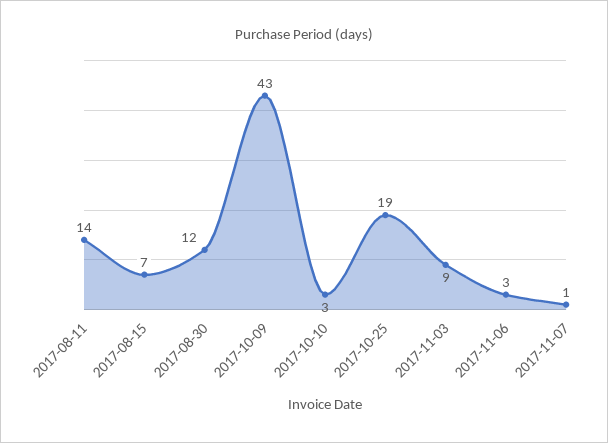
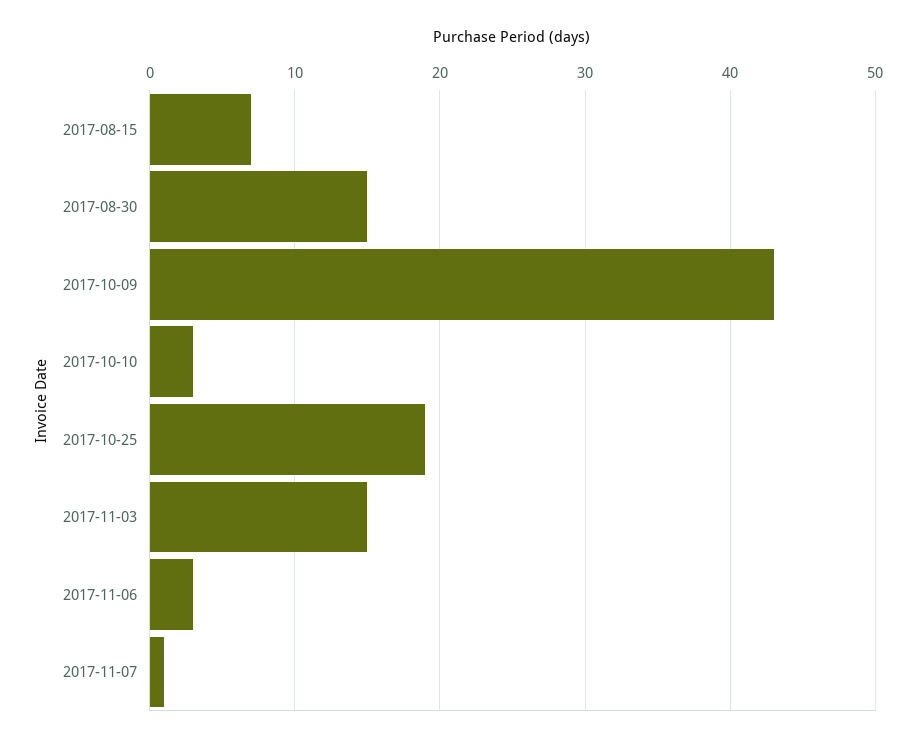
  {
-   "2017-08-11": 14,
    "2017-08-15": 7,
-   "2017-08-30": 12,
+   "2017-08-30": 15,
    "2017-10-09": 43,
    "2017-10-10": 3,
    "2017-10-25": 19,
-   "2017-11-03": 9,
+   "2017-11-03": 15,
    "2017-11-06": 3,
    "2017-11-07": 1
  }

